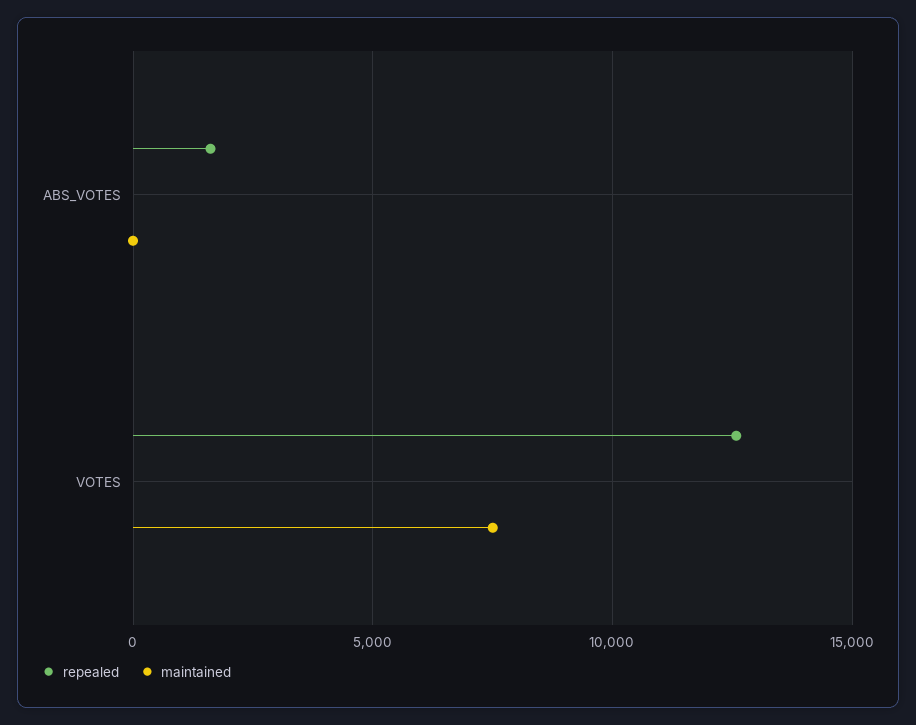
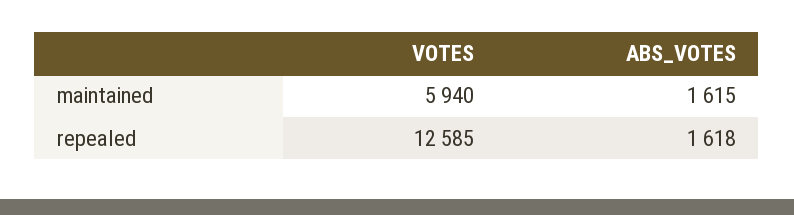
  {
    "repealed": {
      "ABS_VOTES": 1618,
      "VOTES": 12585
    },
    "maintained": {
-     "ABS_VOTES": 0,
+     "ABS_VOTES": 1615,
-     "VOTES": 7500
+     "VOTES": 5940
    }
  }

